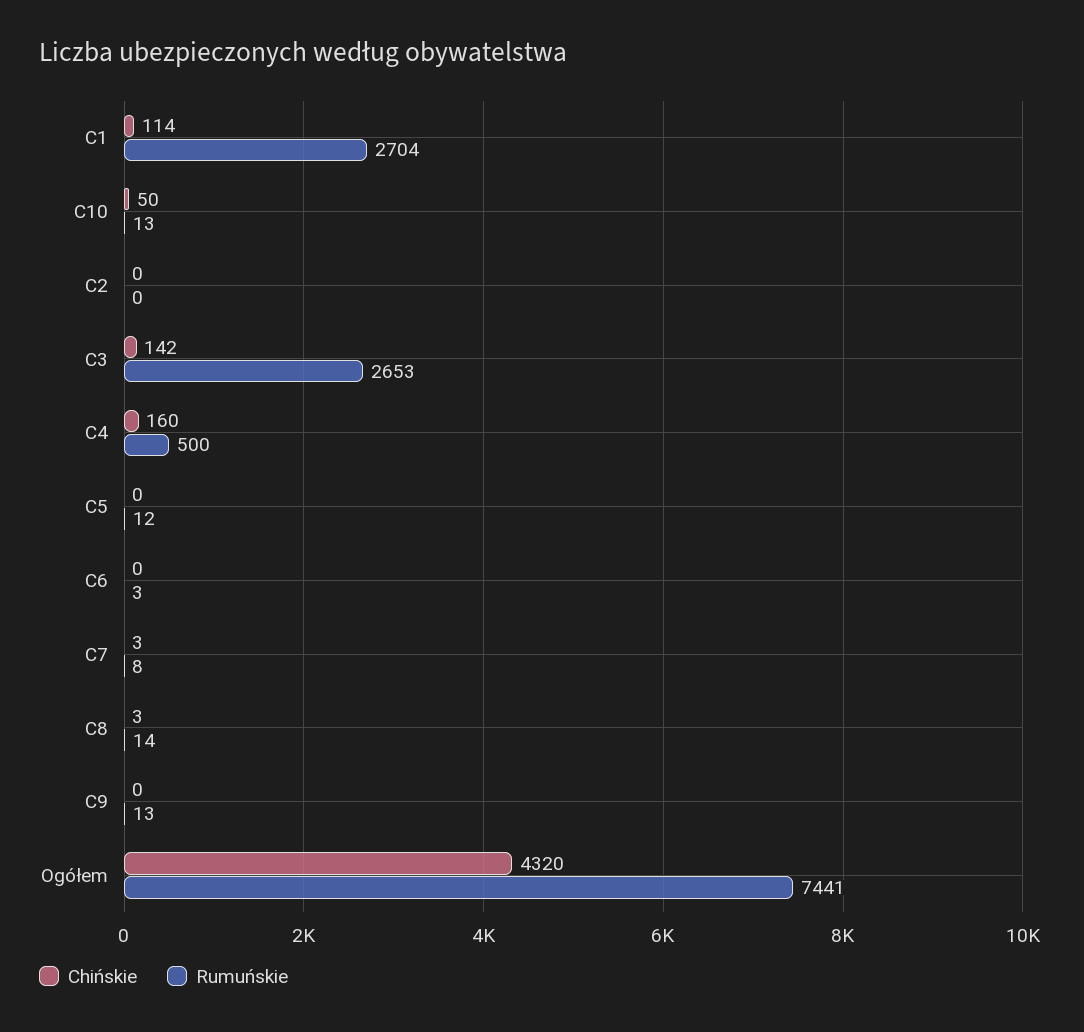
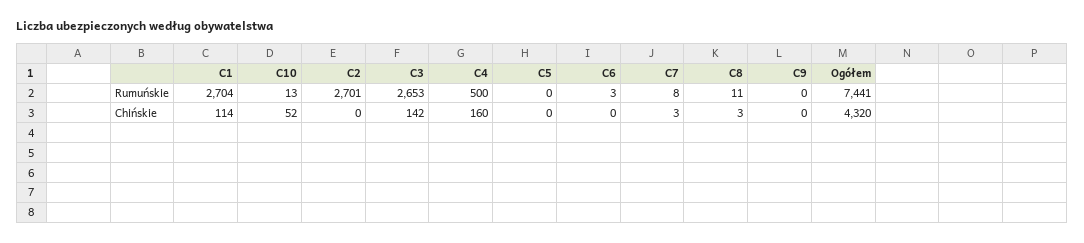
  {
    "Chińskie": {
      "C1": 114,
-     "C10": 50,
+     "C10": 52,
      "C2": 0,
      "C3": 142,
      "C4": 160,
      "C5": 0,
      "C6": 0,
      "C7": 3,
      "C8": 3,
      "C9": 0,
      "Ogółem": 4320
    },
    "Rumuńskie": {
      "C1": 2704,
      "C10": 13,
-     "C2": 0,
+     "C2": 2701,
      "C3": 2653,
      "C4": 500,
-     "C5": 12,
+     "C5": 0,
      "C6": 3,
      "C7": 8,
-     "C8": 14,
+     "C8": 11,
-     "C9": 13,
+     "C9": 0,
      "Ogółem": 7441
    }
  }

